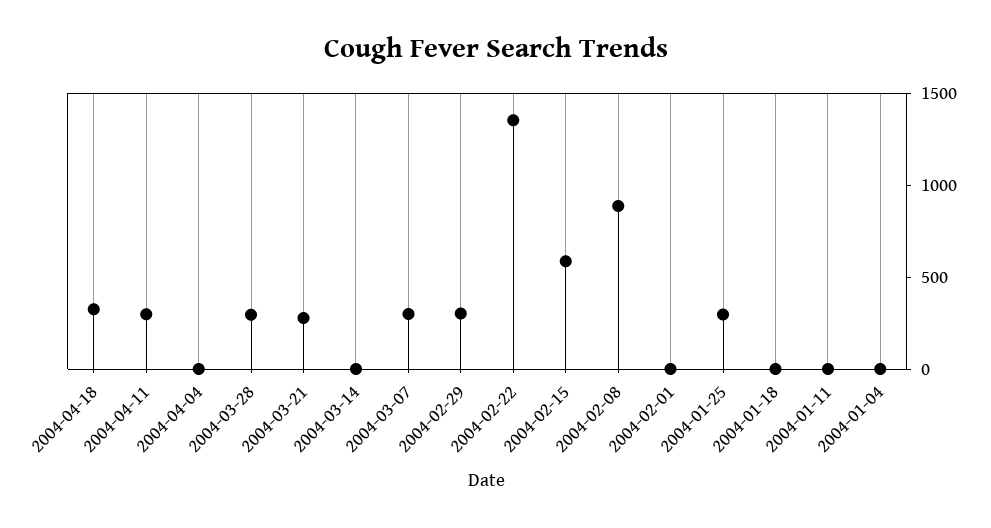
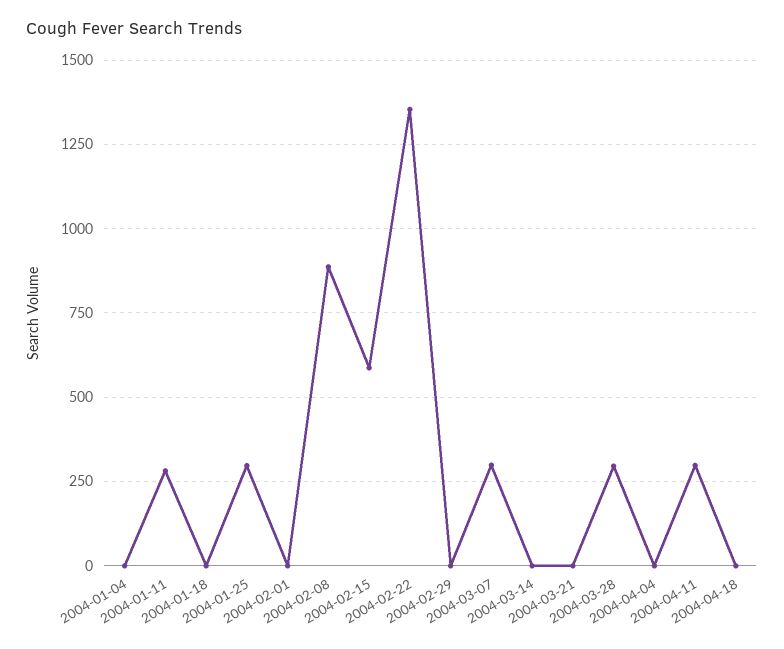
  {
-   "2004-04-18": 300,
+   "2004-04-18": 0,
    "2004-04-11": 300,
    "2004-04-04": 0,
    "2004-03-28": 300,
-   "2004-03-21": 300,
+   "2004-03-21": 0,
    "2004-03-14": 0,
    "2004-03-07": 300,
-   "2004-02-29": 300,
+   "2004-02-29": 0,
    "2004-02-22": 1350,
    "2004-02-15": 575,
    "2004-02-08": 875,
    "2004-02-01": 0,
    "2004-01-25": 300,
    "2004-01-18": 0,
-   "2004-01-11": 0,
+   "2004-01-11": 275,
    "2004-01-04": 0
  }

